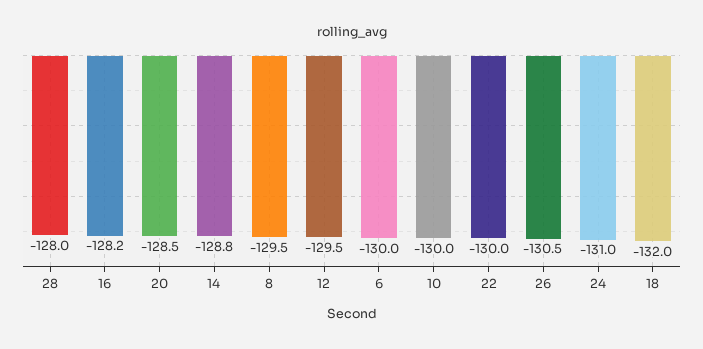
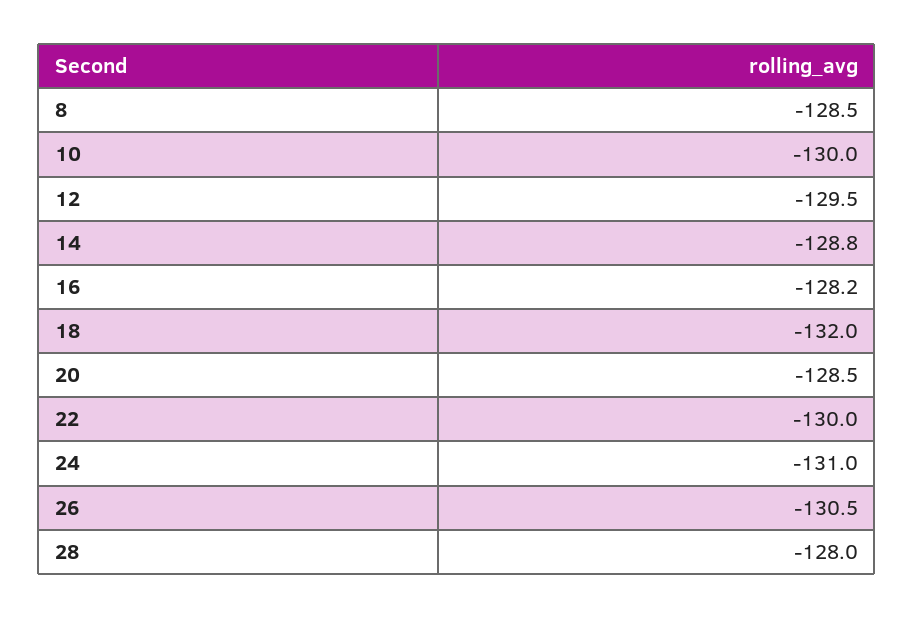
  {
    "28": -128,
    "16": -128.2,
    "20": -128.5,
    "14": -128.8,
-   "8": -129.5,
+   "8": -128.5,
    "12": -129.5,
-   "6": -130,
    "10": -130,
    "22": -130,
    "26": -130.5,
    "24": -131,
    "18": -132
  }

